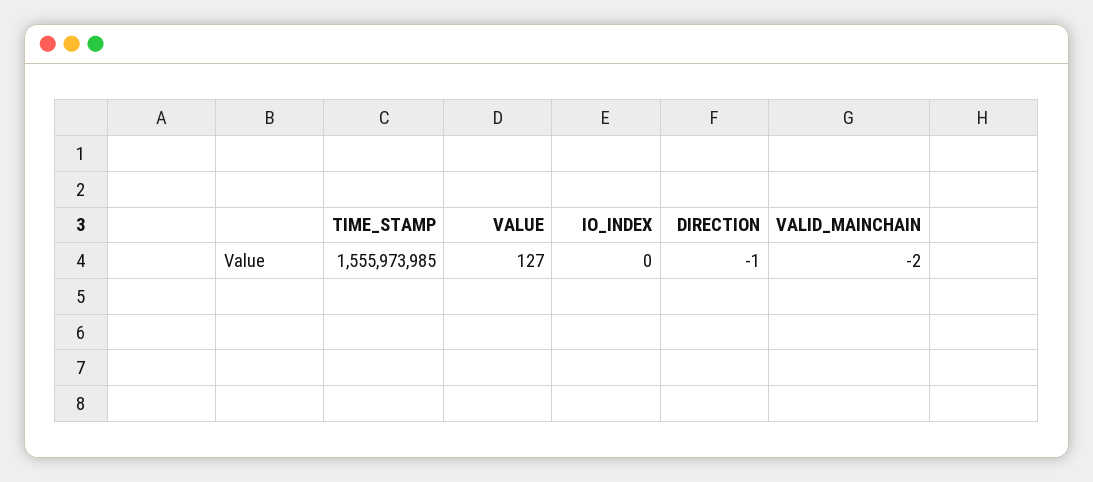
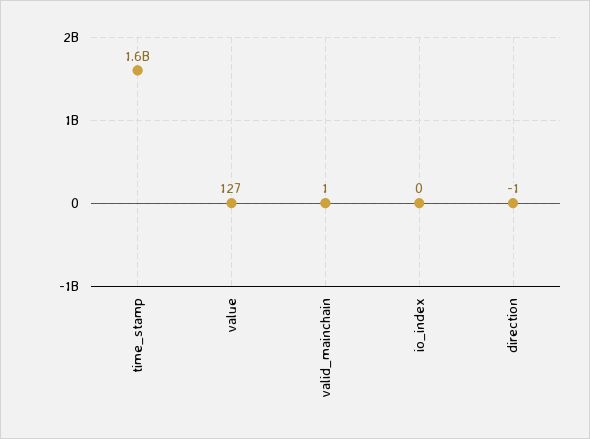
  {
    "TIME_STAMP": 1555973985,
    "VALUE": 127,
    "IO_INDEX": 0,
    "DIRECTION": -1,
-   "VALID_MAINCHAIN": -2
+   "VALID_MAINCHAIN": 1
  }

